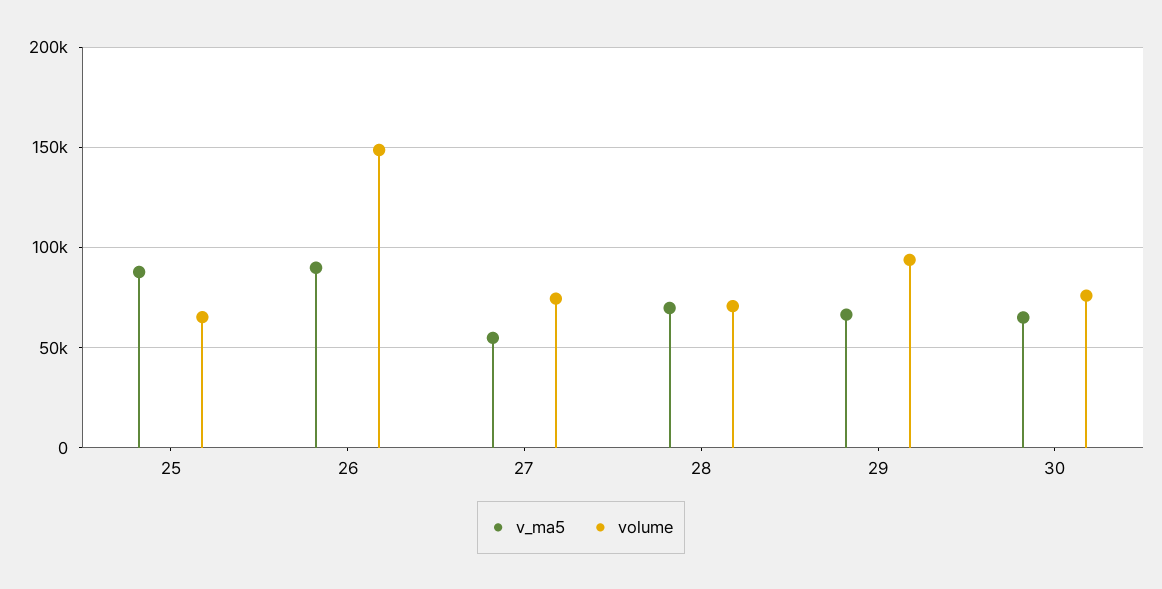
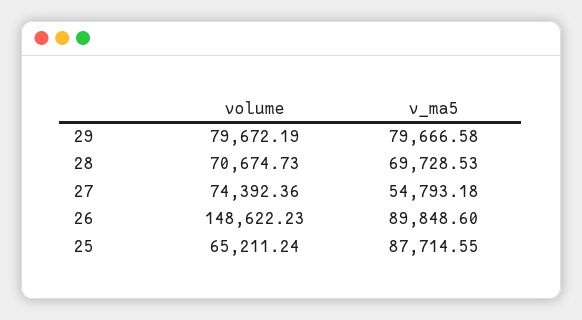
  {
    "v_ma5": {
      "25": 87714.55,
      "26": 89848.6,
      "27": 54793.18,
      "28": 69728.53,
-     "29": 65000,
+     "29": 79666.58
-     "30": 65000
    },
    "volume": {
      "25": 65211.24,
      "26": 148622.23,
      "27": 74392.36,
      "28": 70674.73,
-     "29": 95000,
+     "29": 79672.19
-     "30": 75000
    }
  }

